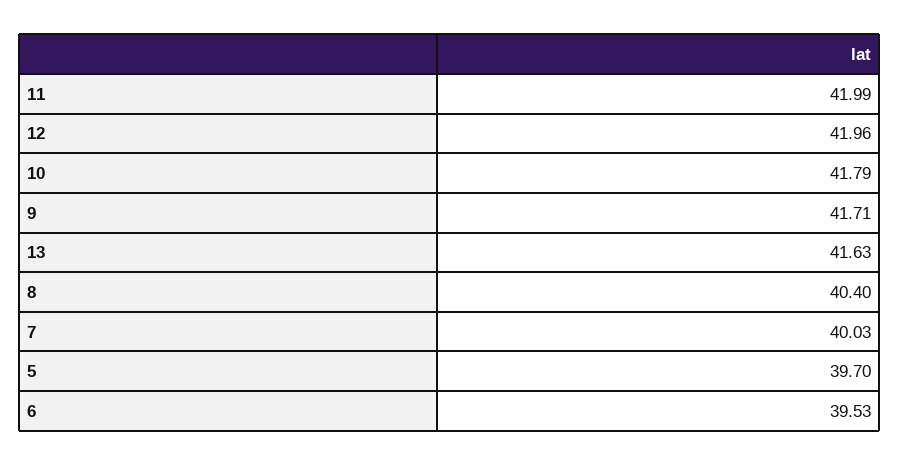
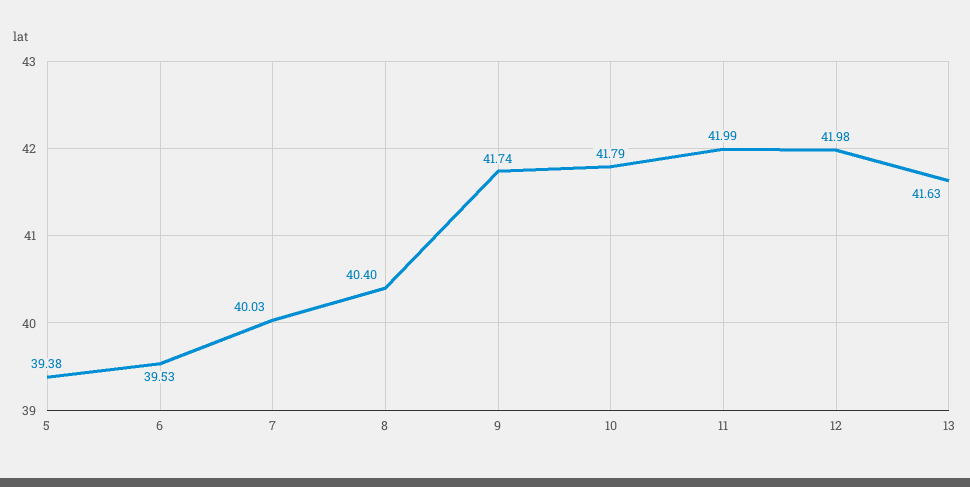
  {
    "11": 41.99,
-   "12": 41.96,
+   "12": 41.98,
    "10": 41.79,
-   "9": 41.71,
+   "9": 41.74,
    "13": 41.63,
    "8": 40.4,
    "7": 40.03,
-   "5": 39.7,
+   "5": 39.38,
    "6": 39.53
  }

